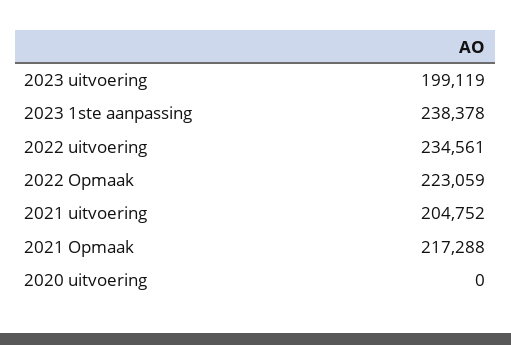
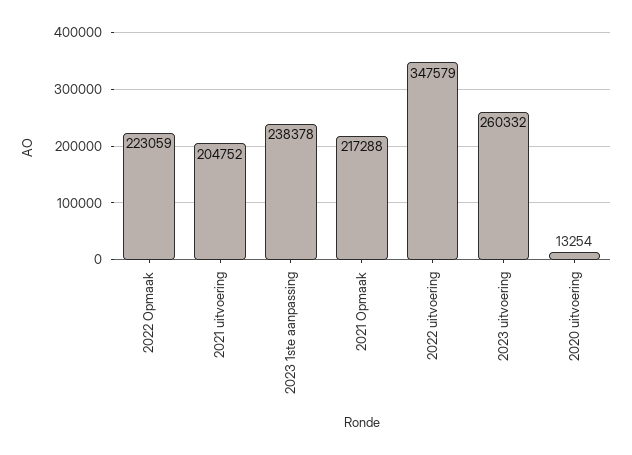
  {
-   "2023 uitvoering": 199119,
+   "2023 uitvoering": 260332,
    "2023 1ste aanpassing": 238378,
-   "2022 uitvoering": 234561,
+   "2022 uitvoering": 347579,
    "2022 Opmaak": 223059,
    "2021 uitvoering": 204752,
    "2021 Opmaak": 217288,
-   "2020 uitvoering": 0
+   "2020 uitvoering": 13254
  }

